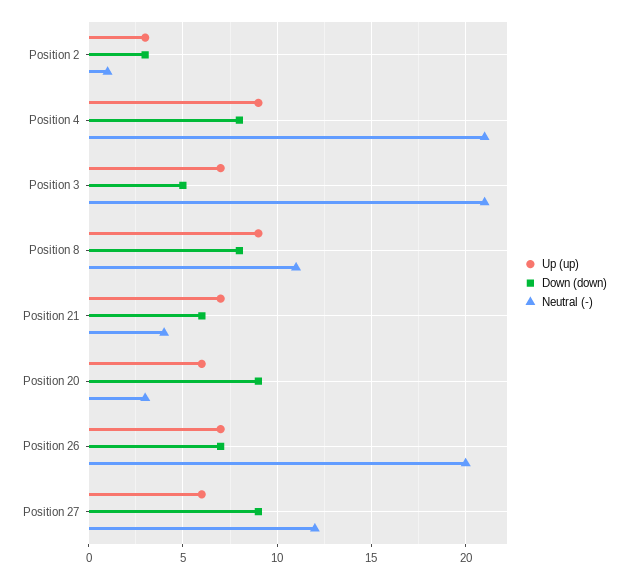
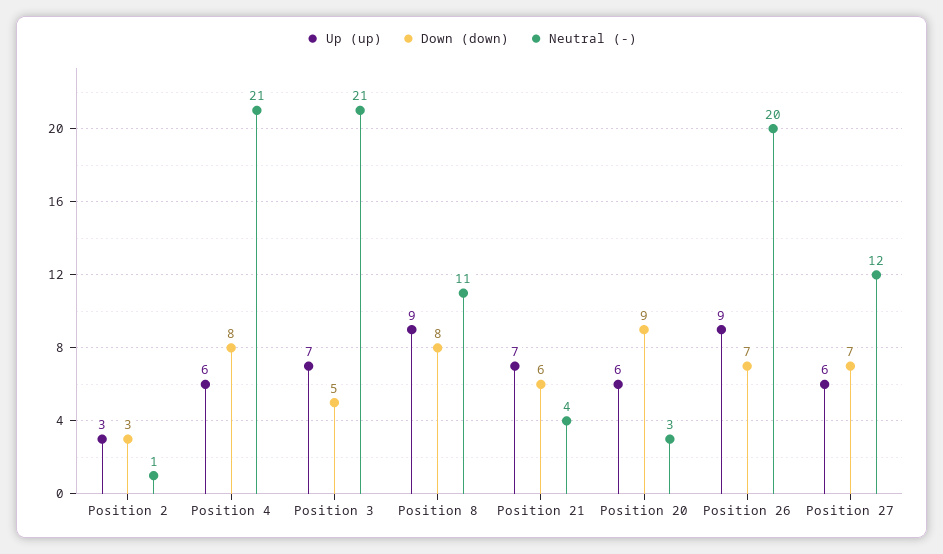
  {
    "Up (up)": {
      "Position 2": 3,
-     "Position 4": 9,
+     "Position 4": 6,
      "Position 3": 7,
      "Position 8": 9,
      "Position 21": 7,
      "Position 20": 6,
-     "Position 26": 7,
+     "Position 26": 9,
      "Position 27": 6
    },
    "Down (down)": {
      "Position 2": 3,
      "Position 4": 8,
      "Position 3": 5,
      "Position 8": 8,
      "Position 21": 6,
      "Position 20": 9,
      "Position 26": 7,
-     "Position 27": 9
+     "Position 27": 7
    },
    "Neutral (-)": {
      "Position 2": 1,
      "Position 4": 21,
      "Position 3": 21,
      "Position 8": 11,
      "Position 21": 4,
      "Position 20": 3,
      "Position 26": 20,
      "Position 27": 12
    }
  }

